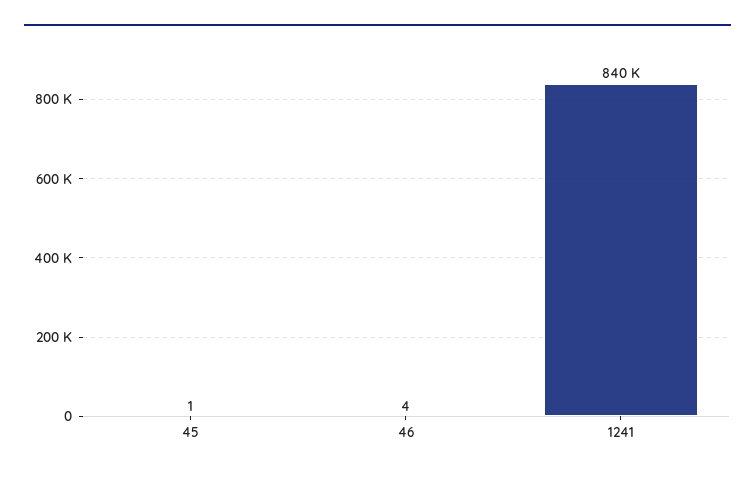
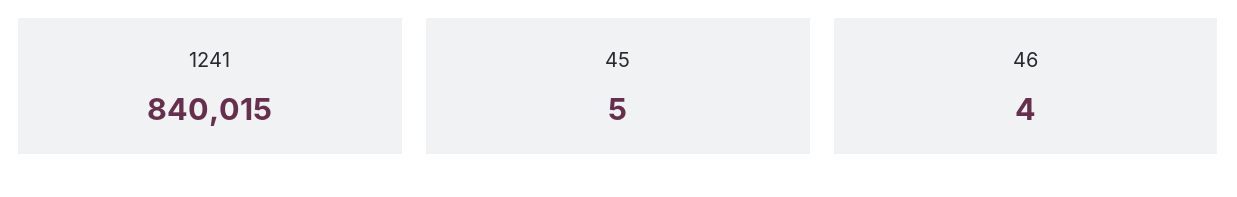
  {
-   "45": 1,
+   "45": 5,
    "46": 4,
    "1241": 840015
  }

